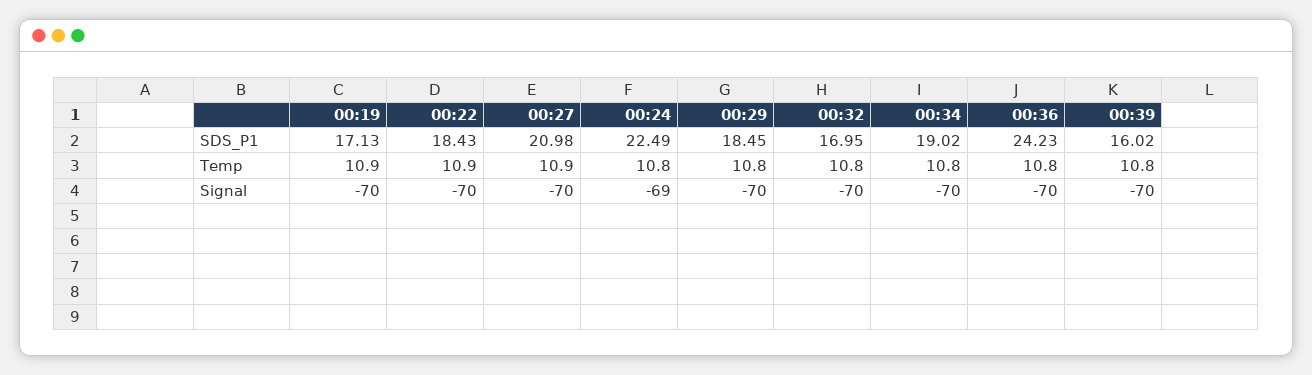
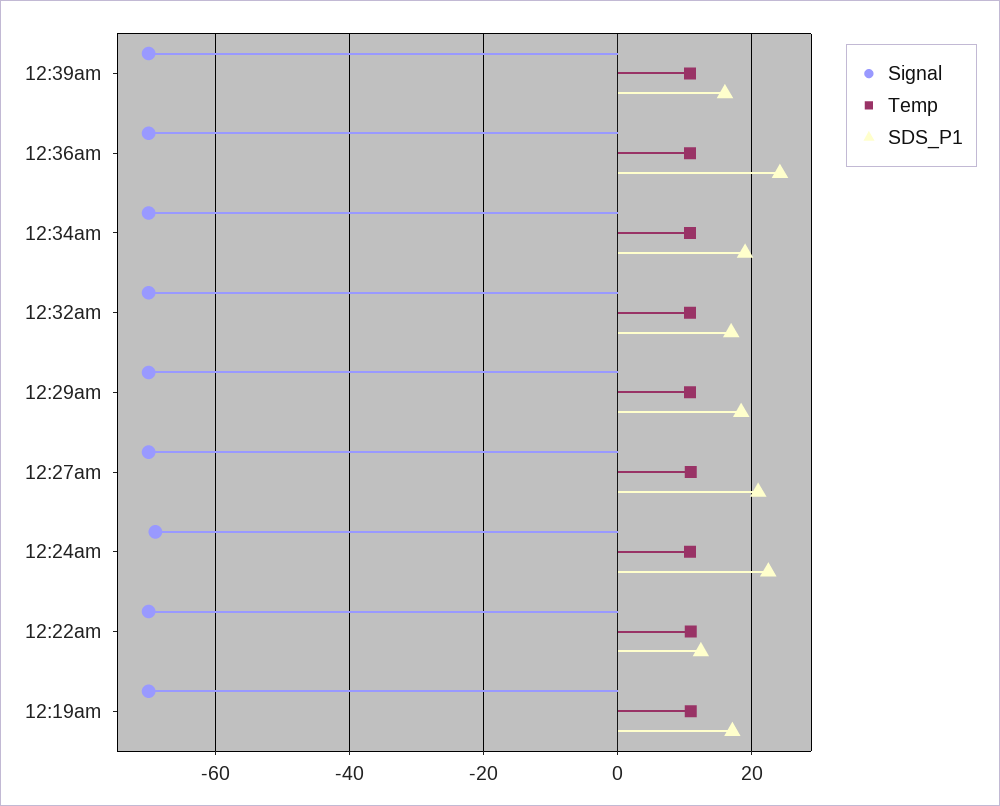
  {
    "SDS_P1": {
      "00:19": 17.13,
-     "00:22": 18.43,
+     "00:22": 12,
      "00:27": 20.98,
      "00:24": 22.49,
      "00:29": 18.45,
      "00:32": 16.95,
      "00:34": 19.02,
      "00:36": 24.23,
      "00:39": 16.02
    },
    "Temp": {
      "00:19": 10.9,
      "00:22": 10.9,
      "00:27": 10.9,
      "00:24": 10.8,
      "00:29": 10.8,
      "00:32": 10.8,
      "00:34": 10.8,
      "00:36": 10.8,
      "00:39": 10.8
    },
    "Signal": {
      "00:19": -70,
      "00:22": -70,
      "00:27": -70,
      "00:24": -69,
      "00:29": -70,
      "00:32": -70,
      "00:34": -70,
      "00:36": -70,
      "00:39": -70
    }
  }

